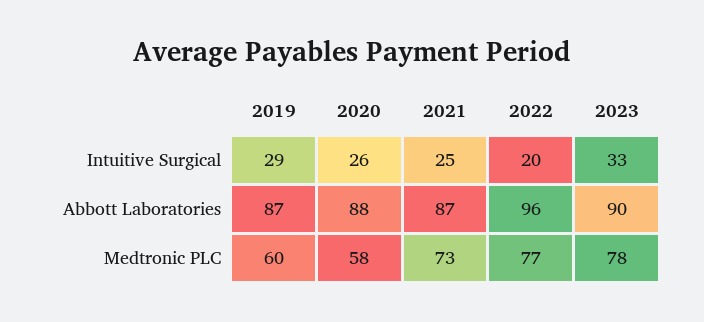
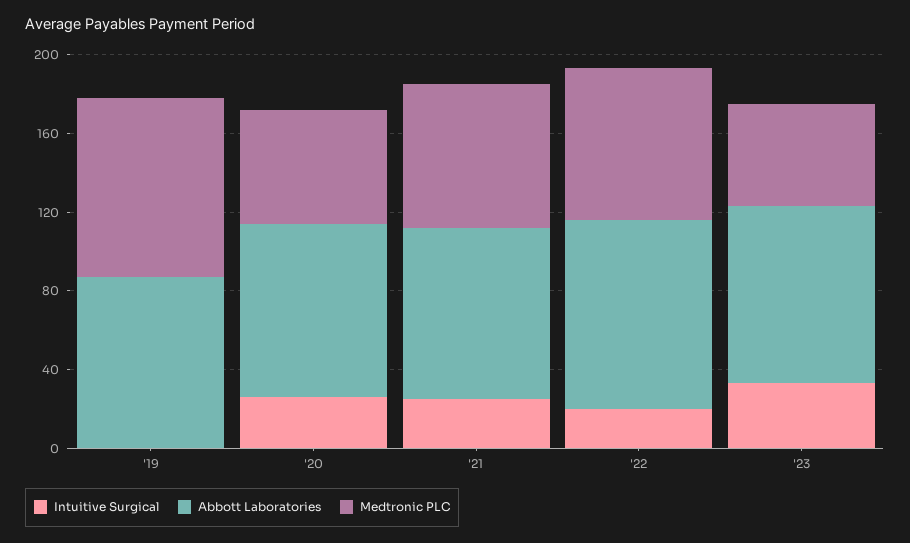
  {
    "Intuitive Surgical": {
-     "2019": 29,
+     "2019": 0,
      "2020": 26,
      "2021": 25,
      "2022": 20,
      "2023": 33
    },
    "Abbott Laboratories": {
      "2019": 87,
      "2020": 88,
      "2021": 87,
      "2022": 96,
      "2023": 90
    },
    "Medtronic PLC": {
-     "2019": 60,
+     "2019": 90,
      "2020": 58,
      "2021": 73,
      "2022": 77,
-     "2023": 78
+     "2023": 50
    }
  }

